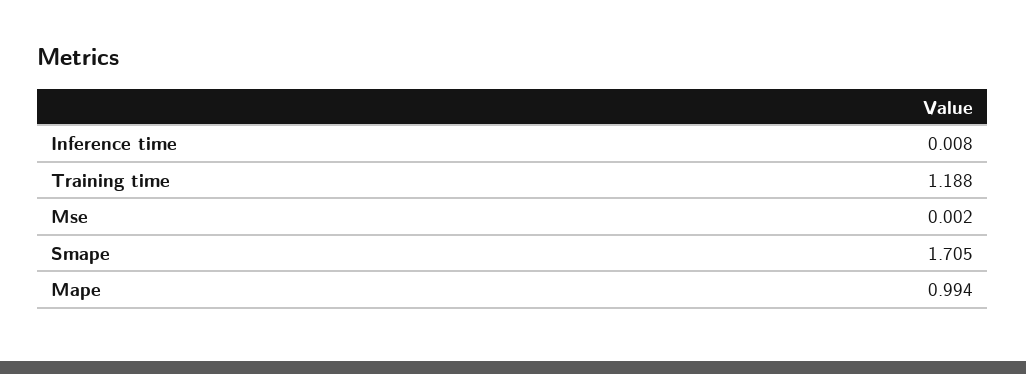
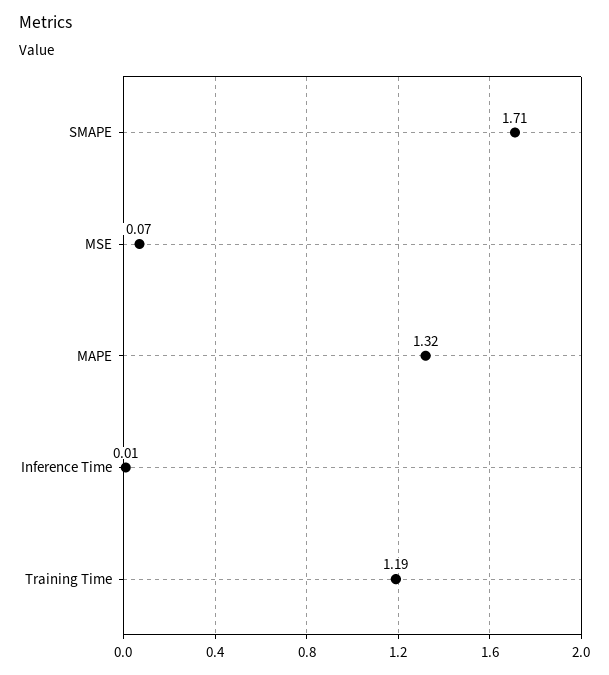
  {
    "Inference time": 0.008,
    "Training time": 1.188,
-   "Mse": 0.002,
+   "Mse": 0.07,
    "Smape": 1.705,
-   "Mape": 0.994
+   "Mape": 1.32
  }

